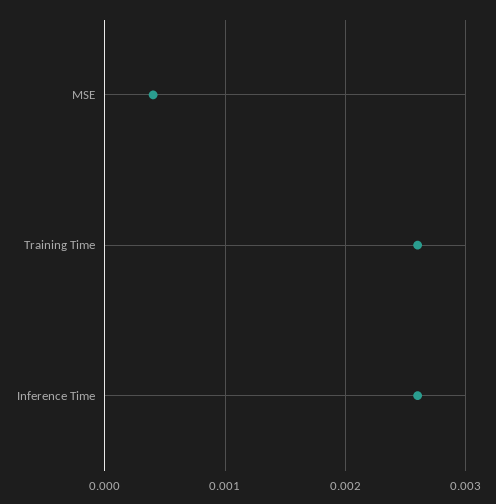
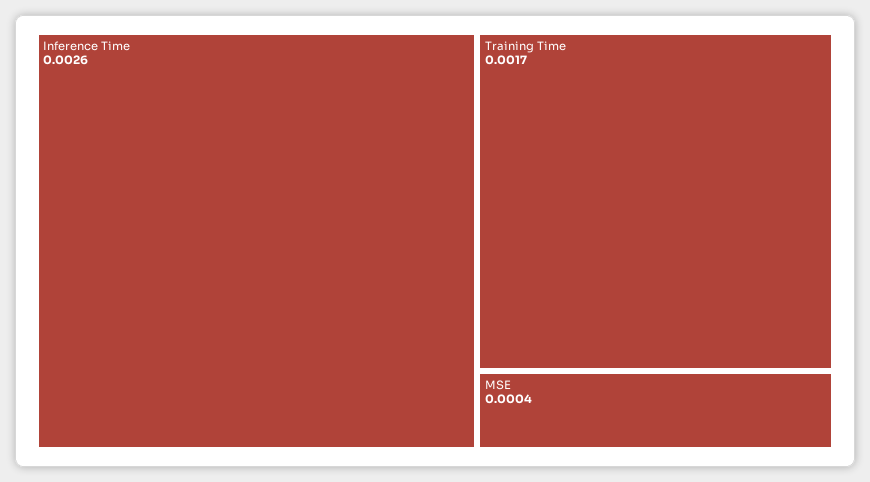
  {
    "MSE": 0.0004,
-   "Training Time": 0.0026,
+   "Training Time": 0.0017,
    "Inference Time": 0.0026
  }

